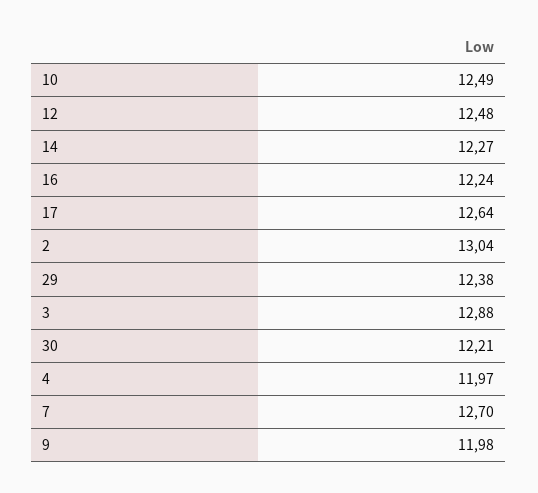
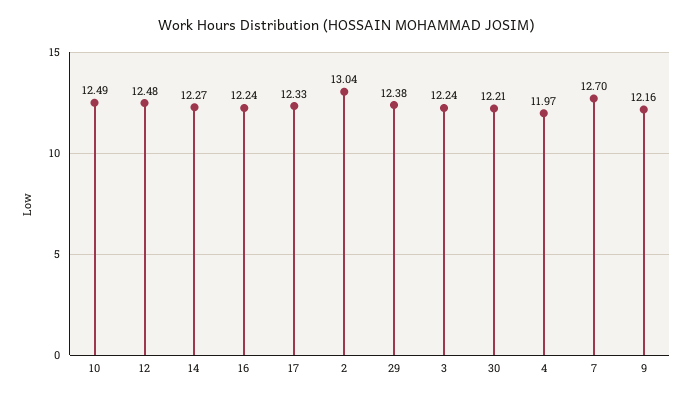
  {
    "10": 12.49,
    "12": 12.48,
    "14": 12.27,
    "16": 12.24,
-   "17": 12.64,
+   "17": 12.33,
    "2": 13.04,
    "29": 12.38,
-   "3": 12.88,
+   "3": 12.24,
    "30": 12.21,
    "4": 11.97,
    "7": 12.7,
-   "9": 11.98
+   "9": 12.16
  }

